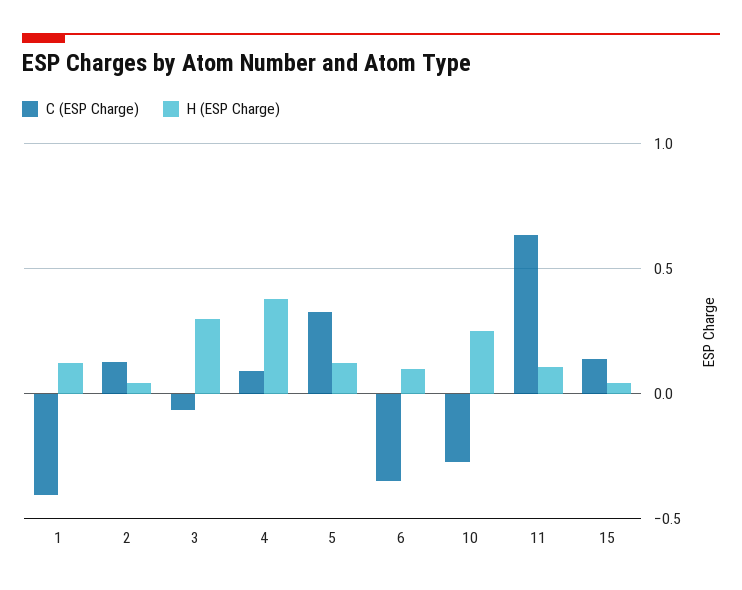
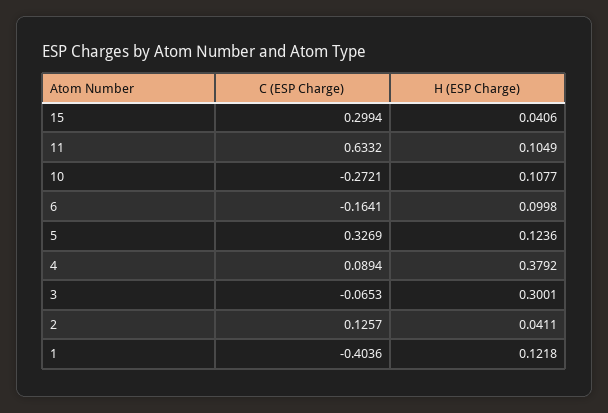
  {
    "C (ESP Charge)": {
      "1": -0.4036,
      "2": 0.1257,
      "3": -0.0653,
      "4": 0.0894,
      "5": 0.3269,
-     "6": -0.35,
+     "6": -0.1641,
      "10": -0.2721,
      "11": 0.6332,
-     "15": 0.15
+     "15": 0.2994
    },
    "H (ESP Charge)": {
      "1": 0.1218,
      "2": 0.0411,
      "3": 0.3001,
      "4": 0.3792,
      "5": 0.1236,
      "6": 0.0998,
-     "10": 0.25,
+     "10": 0.1077,
      "11": 0.1049,
      "15": 0.0406
    }
  }

